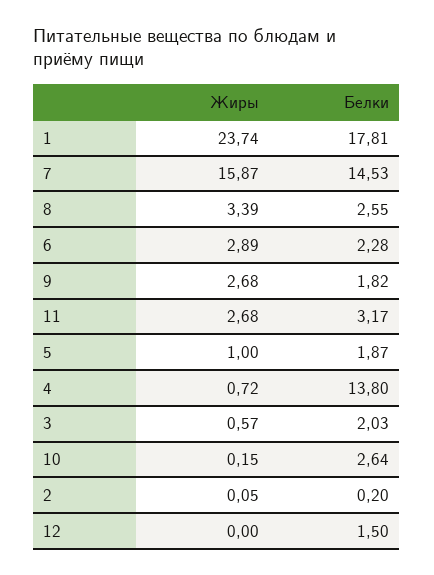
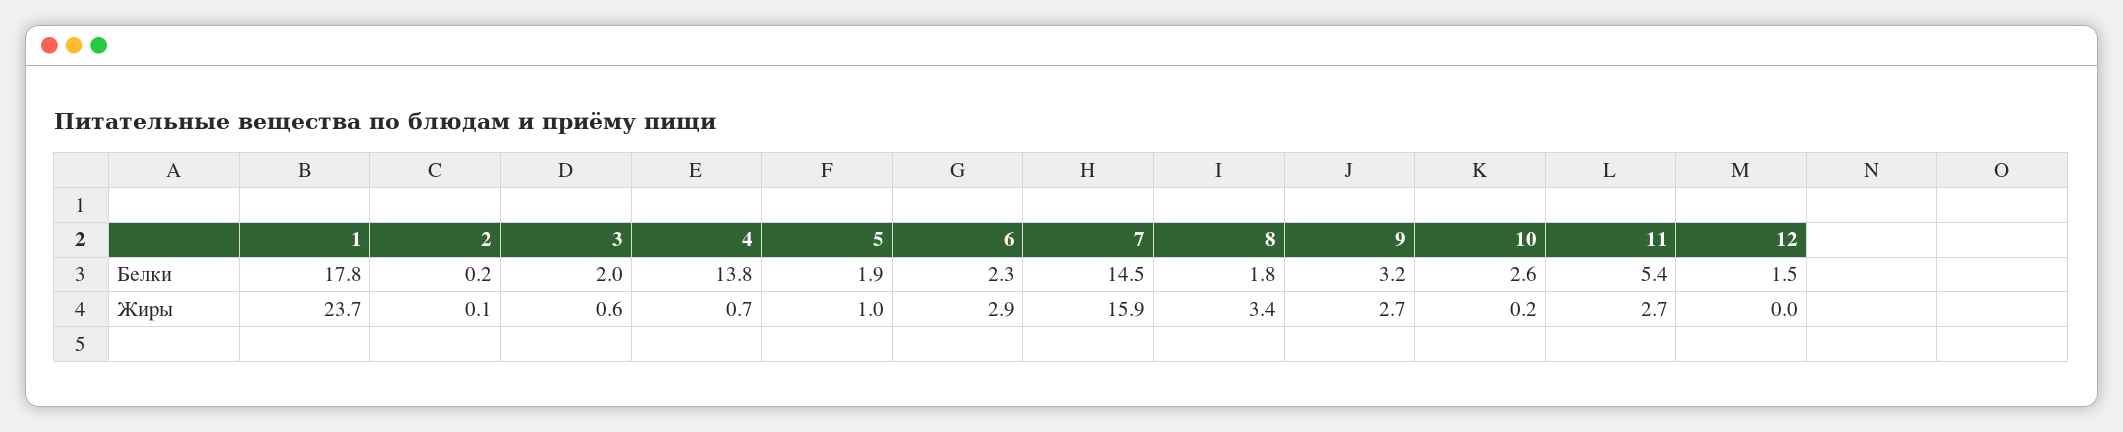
  {
    "Жиры": {
      "1": 23.74,
      "7": 15.87,
      "8": 3.39,
      "6": 2.89,
      "9": 2.68,
      "11": 2.68,
      "5": 1,
      "4": 0.72,
      "3": 0.57,
      "10": 0.15,
      "2": 0.05,
      "12": 0
    },
    "Белки": {
      "1": 17.81,
      "7": 14.53,
-     "8": 2.55,
+     "8": 1.8,
      "6": 2.28,
-     "9": 1.82,
+     "9": 3.2,
-     "11": 3.17,
+     "11": 5.4,
      "5": 1.87,
      "4": 13.8,
      "3": 2.03,
      "10": 2.64,
      "2": 0.2,
      "12": 1.5
    }
  }

